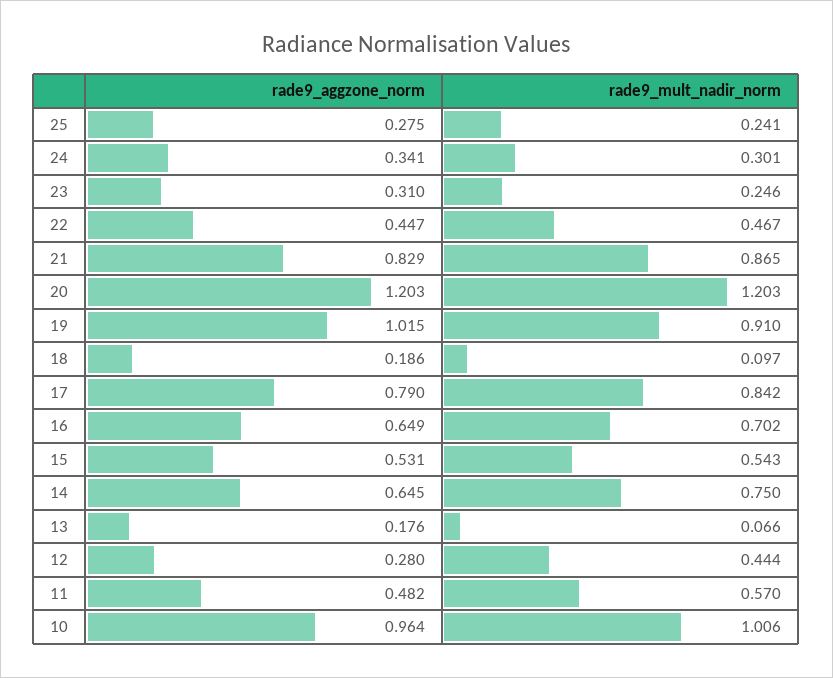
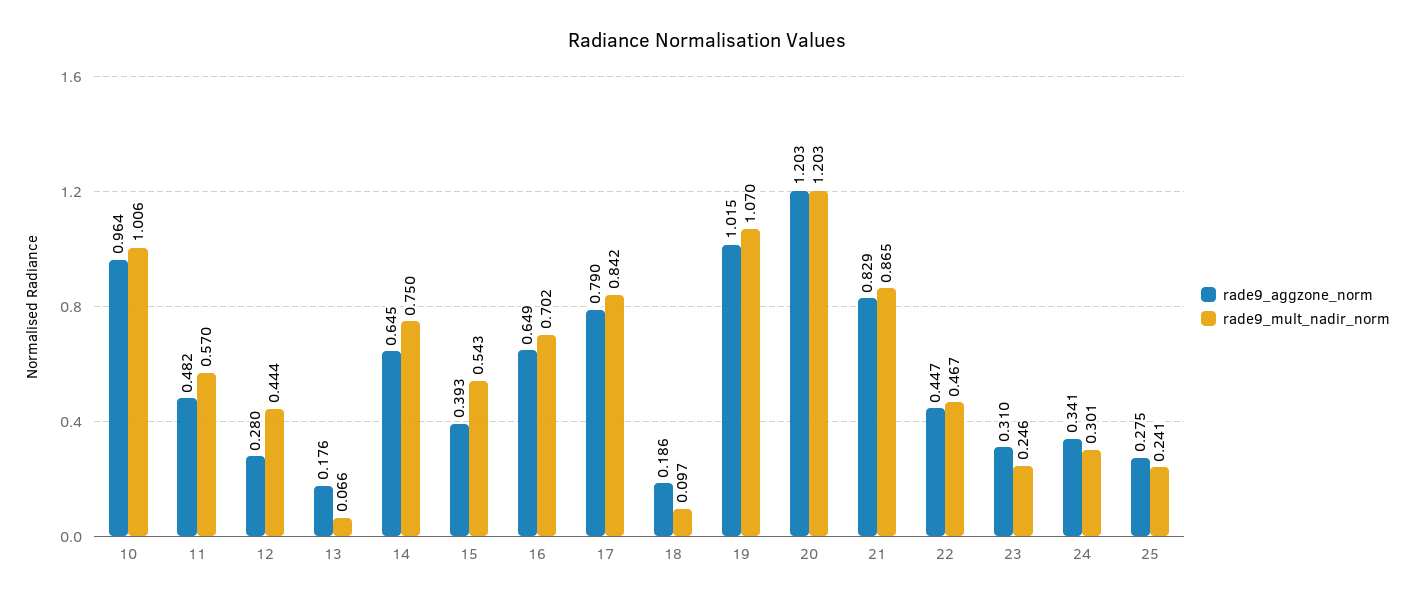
  {
    "rade9_aggzone_norm": {
      "25": 0.275,
      "24": 0.341,
      "23": 0.31,
      "22": 0.447,
      "21": 0.829,
      "20": 1.203,
      "19": 1.015,
      "18": 0.186,
      "17": 0.79,
      "16": 0.649,
-     "15": 0.531,
+     "15": 0.393,
      "14": 0.645,
      "13": 0.176,
      "12": 0.28,
      "11": 0.482,
      "10": 0.964
    },
    "rade9_mult_nadir_norm": {
      "25": 0.241,
      "24": 0.301,
      "23": 0.246,
      "22": 0.467,
      "21": 0.865,
      "20": 1.203,
-     "19": 0.91,
+     "19": 1.07,
      "18": 0.097,
      "17": 0.842,
      "16": 0.702,
      "15": 0.543,
      "14": 0.75,
      "13": 0.066,
      "12": 0.444,
      "11": 0.57,
      "10": 1.006
    }
  }

